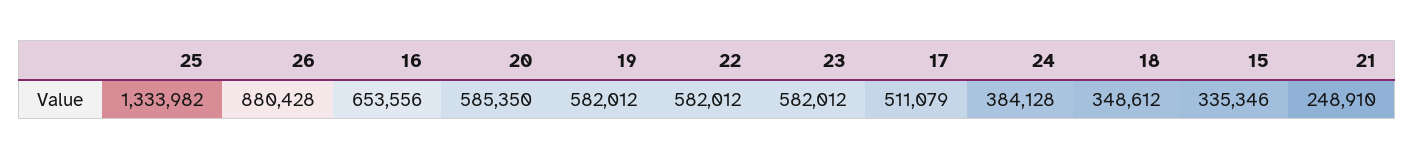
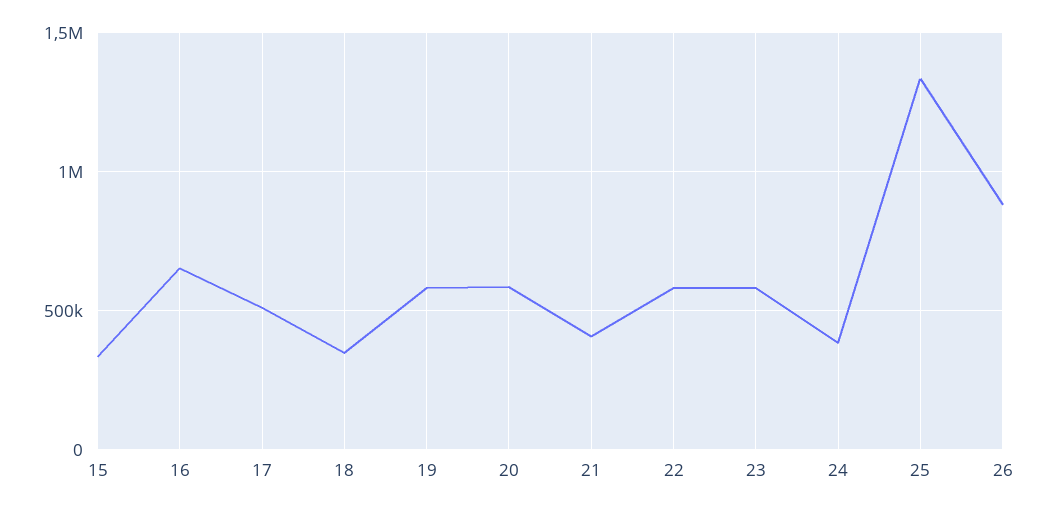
  {
    "25": 1333982,
    "26": 880428,
    "16": 653556,
    "20": 585350,
    "19": 582012,
    "22": 582012,
    "23": 582012,
    "17": 511079,
    "24": 384128,
    "18": 348612,
    "15": 335346,
-   "21": 248910
+   "21": 400000
  }

